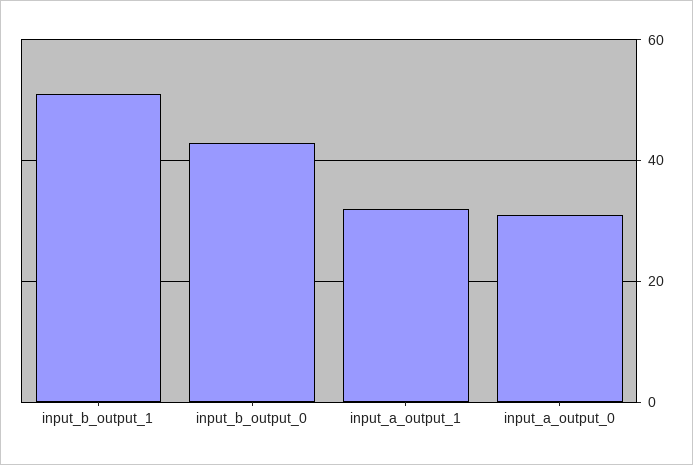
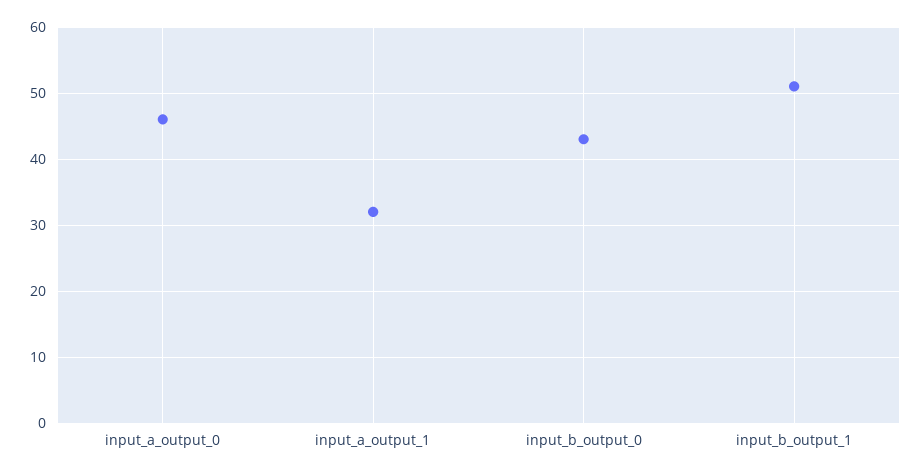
  {
    "input_b_output_1": 51,
    "input_b_output_0": 43,
    "input_a_output_1": 32,
-   "input_a_output_0": 30
+   "input_a_output_0": 46
  }

